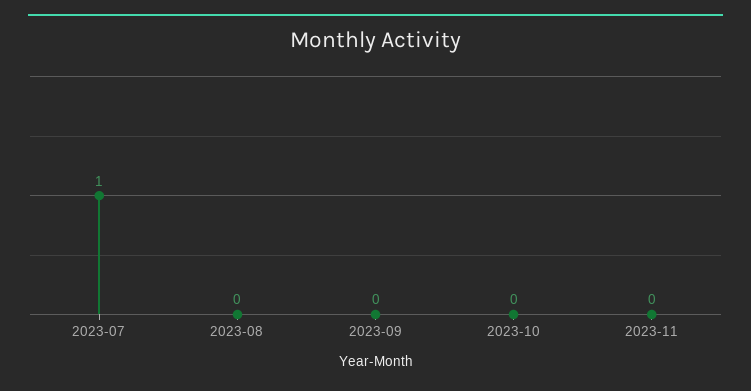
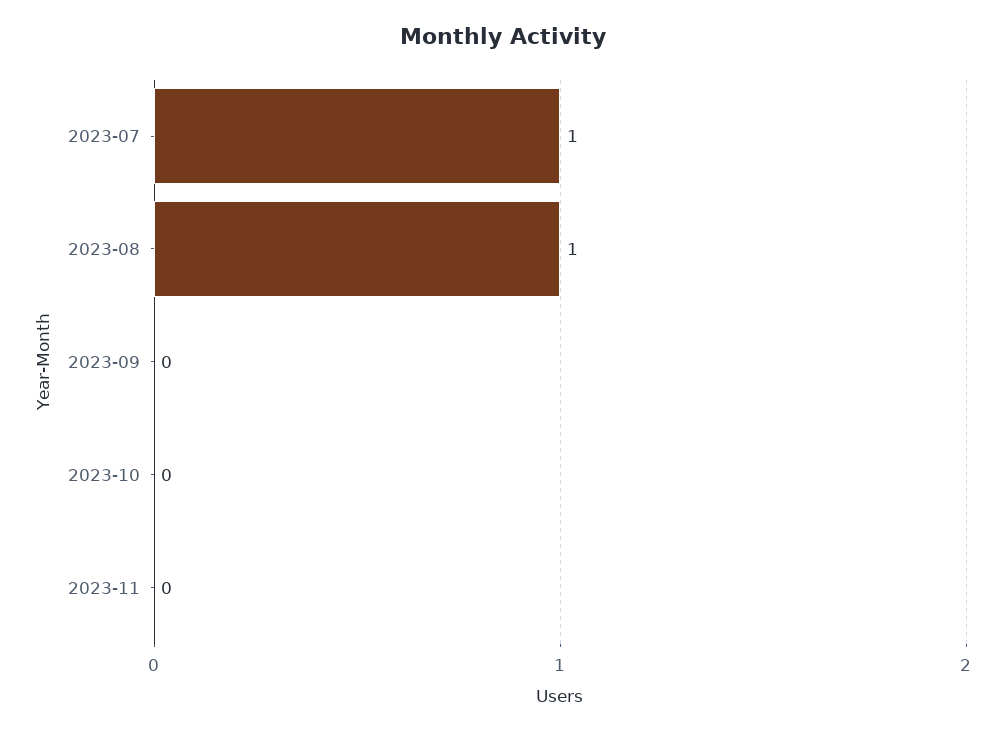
  {
    "2023-07": 1,
-   "2023-08": 0,
+   "2023-08": 1,
    "2023-09": 0,
    "2023-10": 0,
    "2023-11": 0
  }

